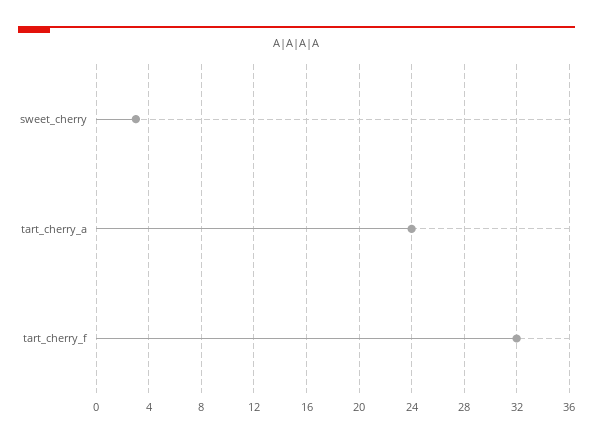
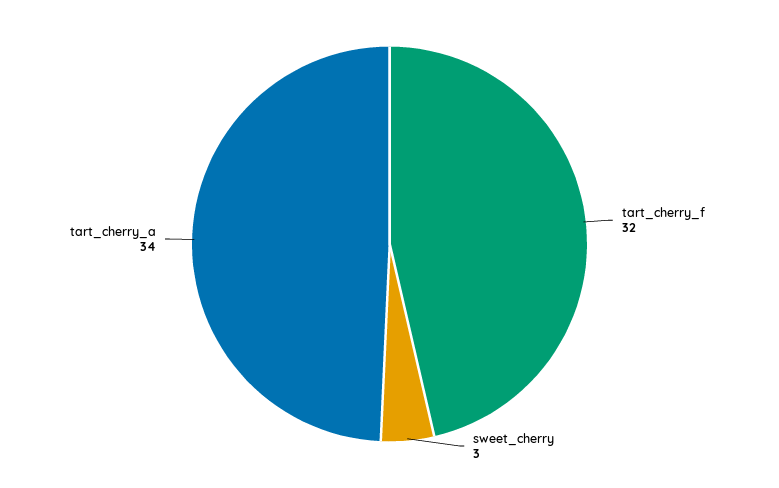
  {
    "sweet_cherry": 3,
-   "tart_cherry_a": 24,
+   "tart_cherry_a": 34,
    "tart_cherry_f": 32
  }

